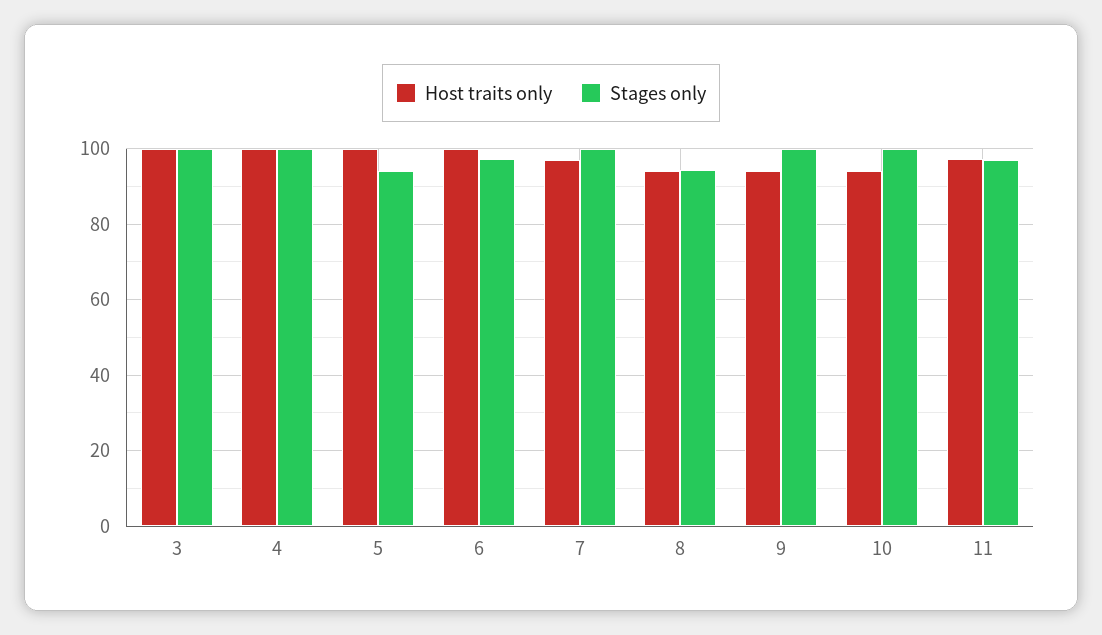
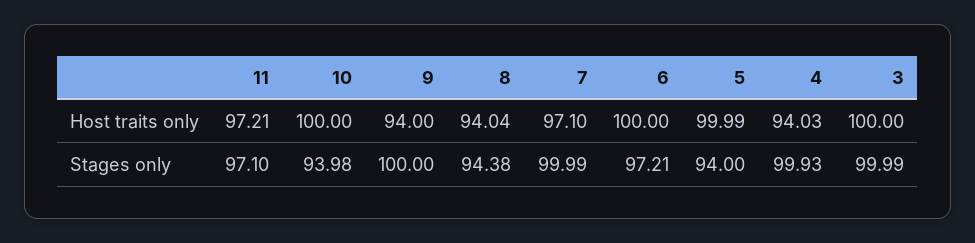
  {
    "Host traits only": {
      "3": 100,
-     "4": 100,
+     "4": 94.03,
      "5": 99.99,
      "6": 100,
      "7": 97.1,
      "8": 94.04,
      "9": 94,
-     "10": 94,
+     "10": 100,
      "11": 97.21
    },
    "Stages only": {
      "3": 99.99,
      "4": 99.93,
      "5": 94,
      "6": 97.21,
      "7": 99.99,
      "8": 94.38,
      "9": 100,
-     "10": 100,
+     "10": 93.98,
      "11": 97.1
    }
  }

